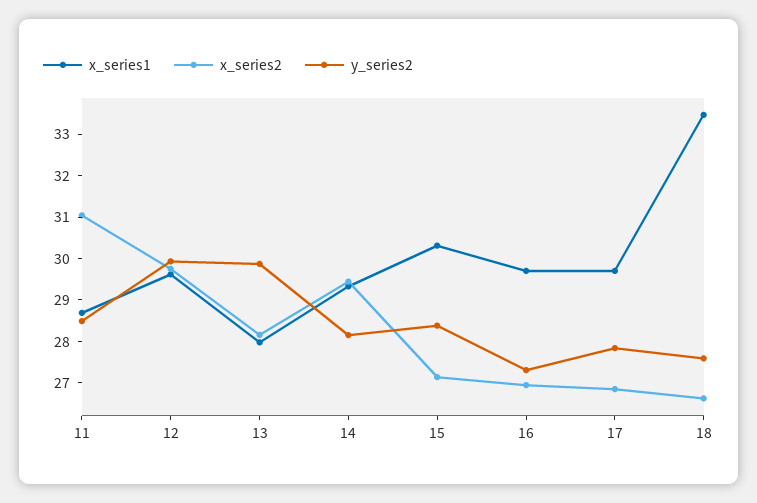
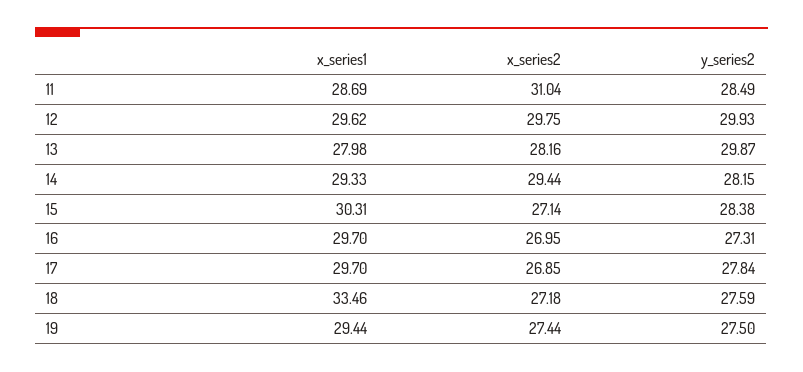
  {
    "x_series1": {
      "11": 28.69,
      "12": 29.62,
      "13": 27.98,
      "14": 29.33,
      "15": 30.31,
      "16": 29.7,
      "17": 29.7,
-     "18": 33.46
+     "18": 33.46,
+     "19": 29.44
    },
    "x_series2": {
      "11": 31.04,
      "12": 29.75,
      "13": 28.16,
      "14": 29.44,
      "15": 27.14,
      "16": 26.95,
      "17": 26.85,
-     "18": 26.6
+     "18": 27.18,
+     "19": 27.44
    },
    "y_series2": {
      "11": 28.49,
      "12": 29.93,
      "13": 29.87,
      "14": 28.15,
      "15": 28.38,
      "16": 27.31,
      "17": 27.84,
-     "18": 27.59
+     "18": 27.59,
+     "19": 27.5
    }
  }

